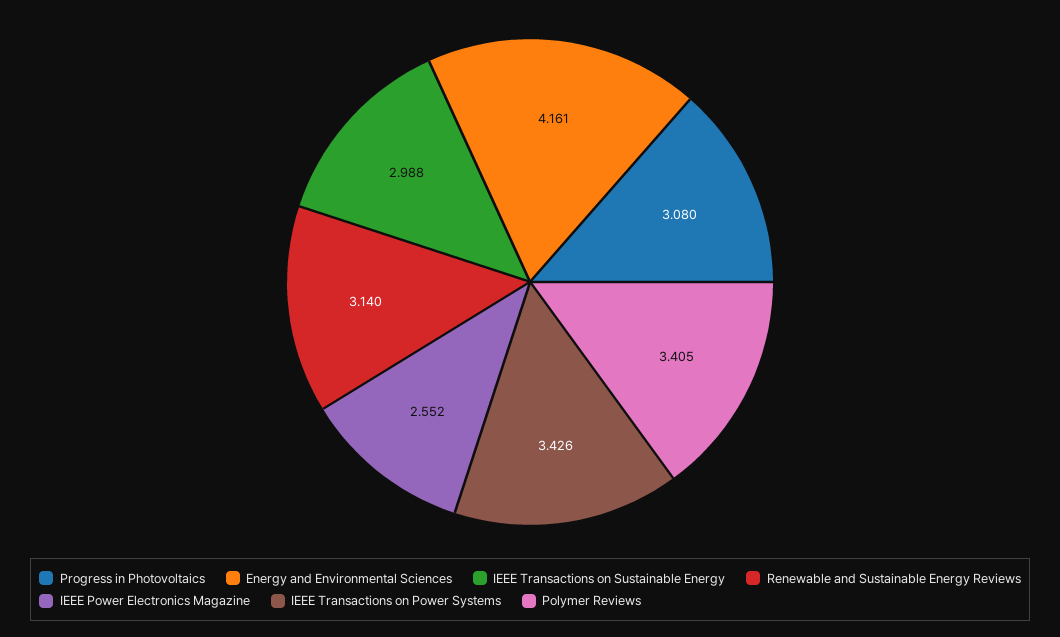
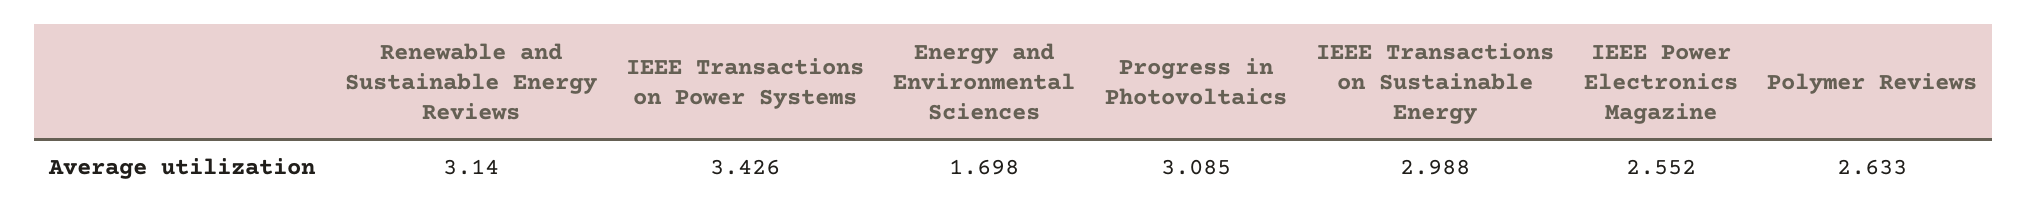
  {
-   "Progress in Photovoltaics": 3.08,
+   "Progress in Photovoltaics": 3.085,
-   "Energy and Environmental Sciences": 4.161,
+   "Energy and Environmental Sciences": 1.698,
    "IEEE Transactions on Sustainable Energy": 2.988,
    "Renewable and Sustainable Energy Reviews": 3.14,
    "IEEE Power Electronics Magazine": 2.552,
    "IEEE Transactions on Power Systems": 3.426,
-   "Polymer Reviews": 3.405
+   "Polymer Reviews": 2.633
  }

